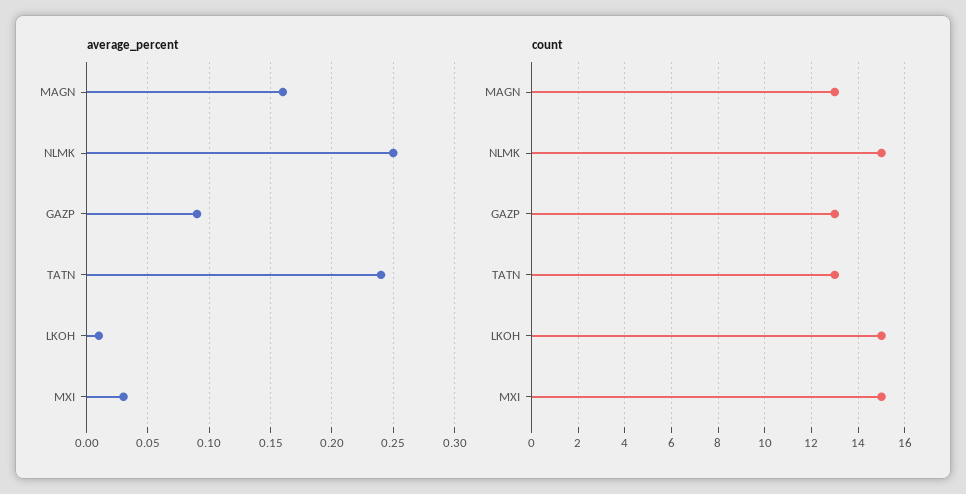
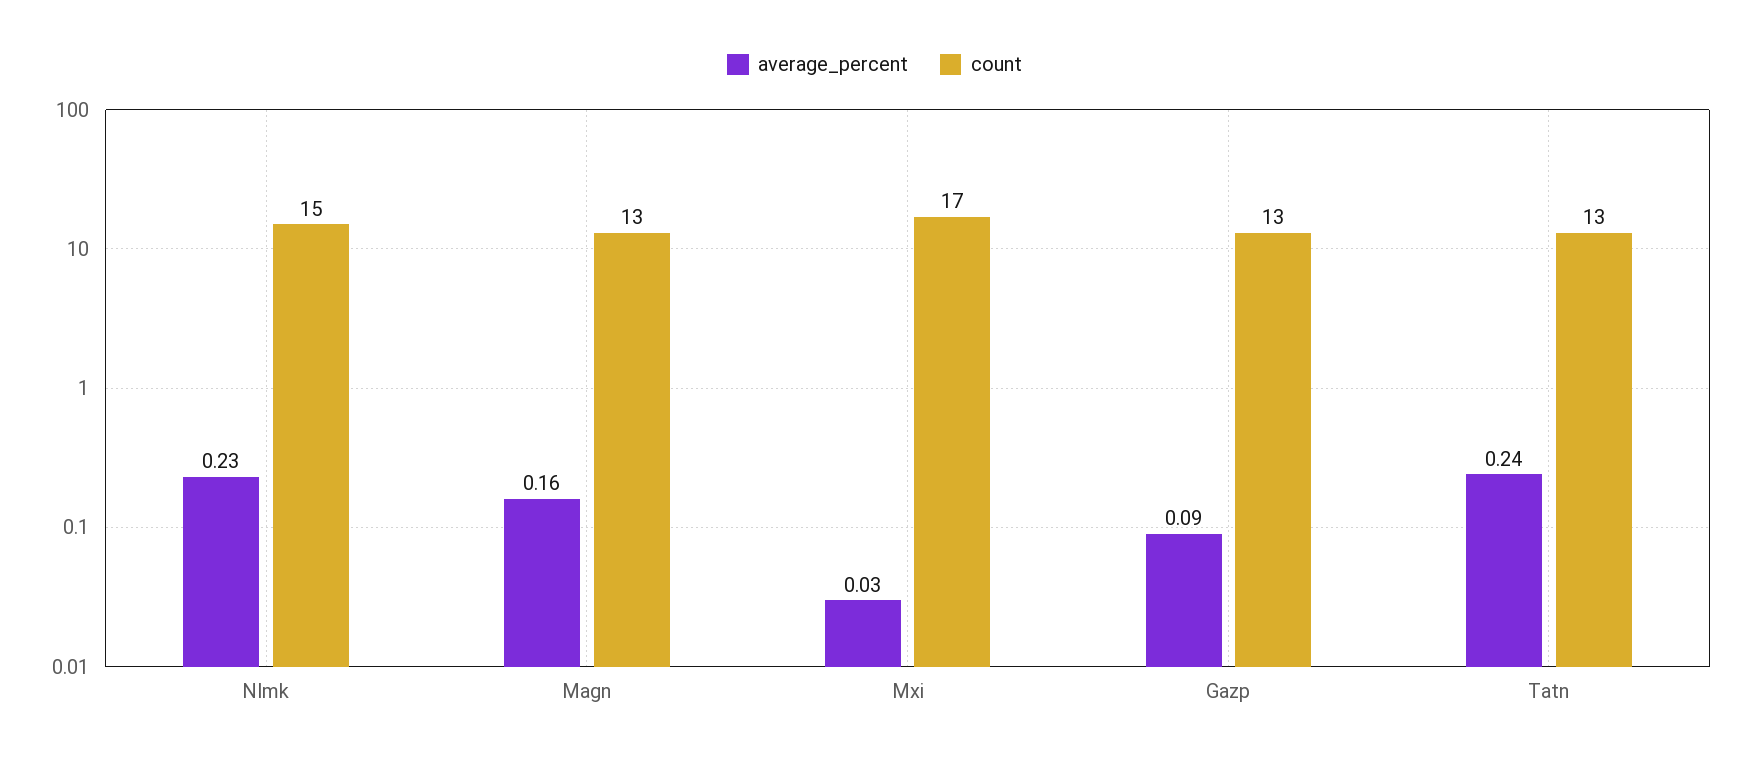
  {
    "average_percent": {
      "MAGN": 0.16,
-     "NLMK": 0.25,
+     "NLMK": 0.23,
      "GAZP": 0.09,
      "TATN": 0.24,
-     "LKOH": 0.01,
      "MXI": 0.03
    },
    "count": {
      "MAGN": 13,
      "NLMK": 15,
      "GAZP": 13,
      "TATN": 13,
-     "LKOH": 15,
-     "MXI": 15
+     "MXI": 17
    }
  }

